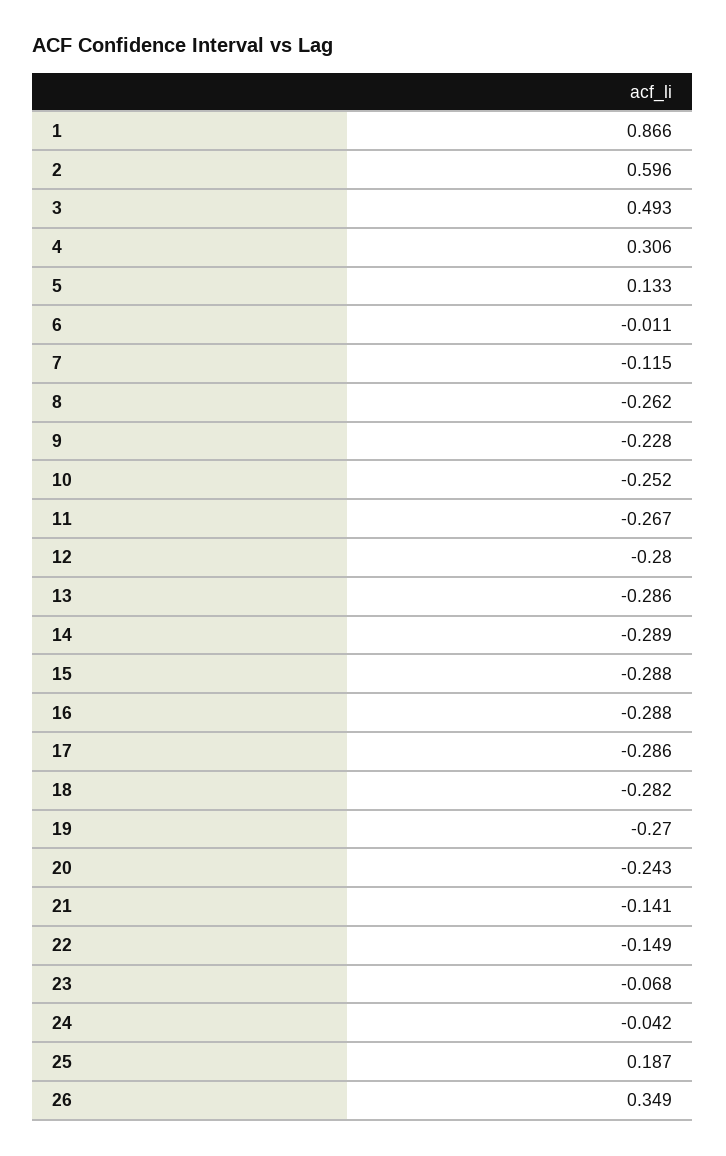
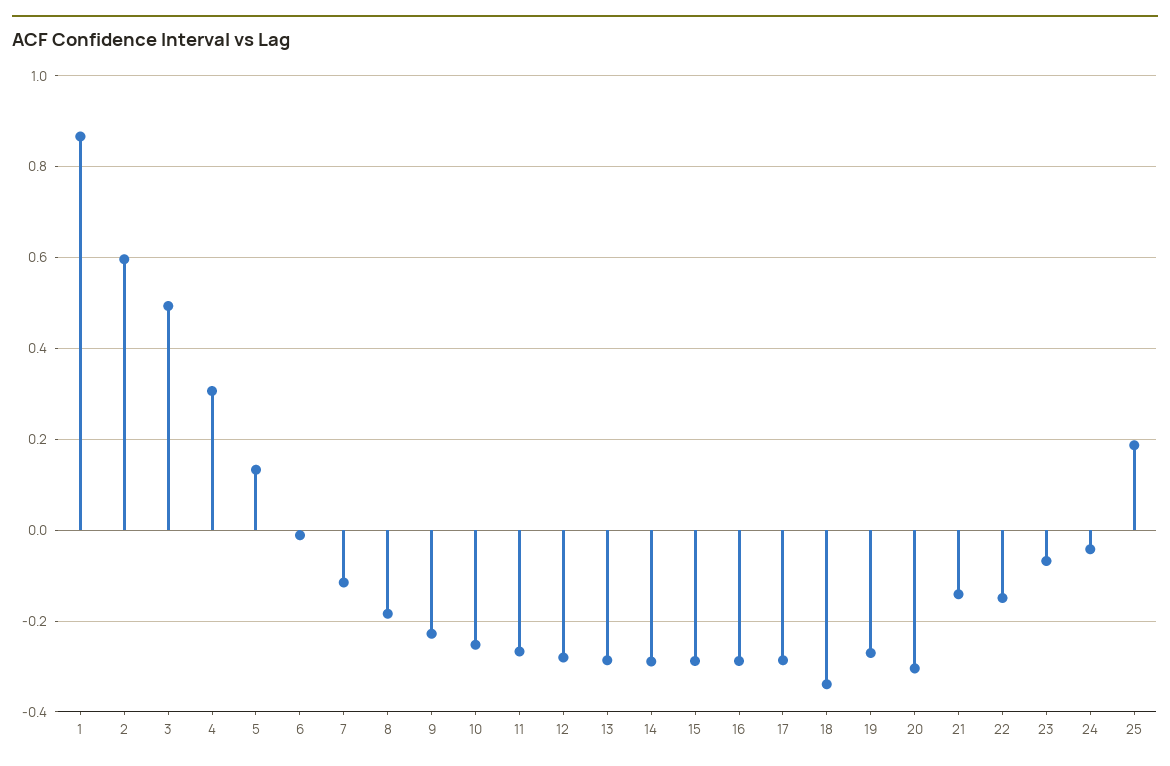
  {
    "1": 0.866,
    "2": 0.596,
    "3": 0.493,
    "4": 0.306,
    "5": 0.133,
    "6": -0.011,
    "7": -0.115,
-   "8": -0.262,
+   "8": -0.18,
    "9": -0.228,
    "10": -0.252,
    "11": -0.267,
    "12": -0.28,
    "13": -0.286,
    "14": -0.289,
    "15": -0.288,
    "16": -0.288,
    "17": -0.286,
-   "18": -0.282,
+   "18": -0.34,
    "19": -0.27,
-   "20": -0.243,
+   "20": -0.3,
    "21": -0.141,
    "22": -0.149,
    "23": -0.068,
    "24": -0.042,
-   "25": 0.187,
+   "25": 0.187
-   "26": 0.349
  }

